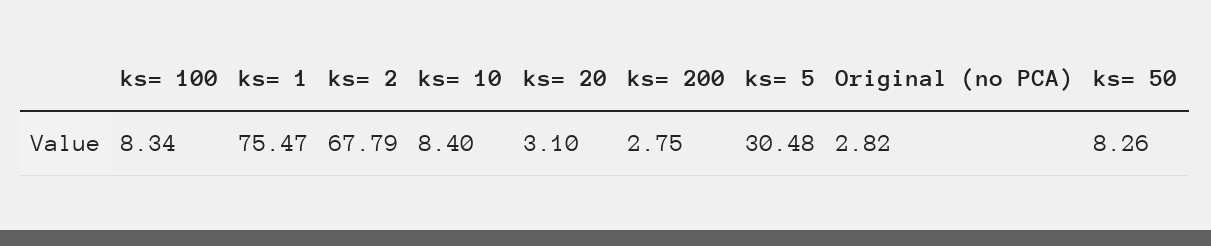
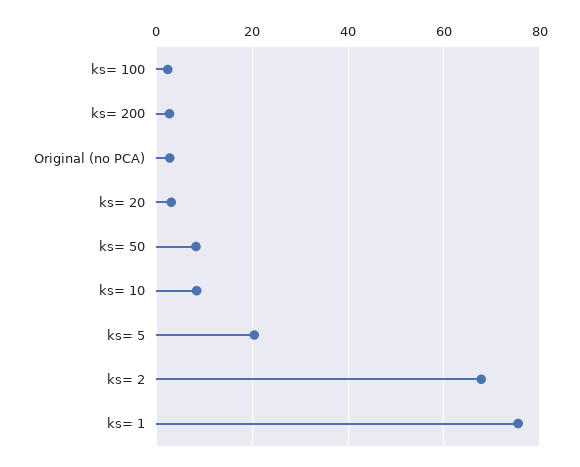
  {
-   "ks= 100": 8.34,
+   "ks= 100": 2,
    "ks= 1": 75.47,
    "ks= 2": 67.79,
    "ks= 10": 8.4,
    "ks= 20": 3.1,
    "ks= 200": 2.75,
-   "ks= 5": 30.48,
+   "ks= 5": 20,
    "Original (no PCA)": 2.82,
    "ks= 50": 8.26
  }

